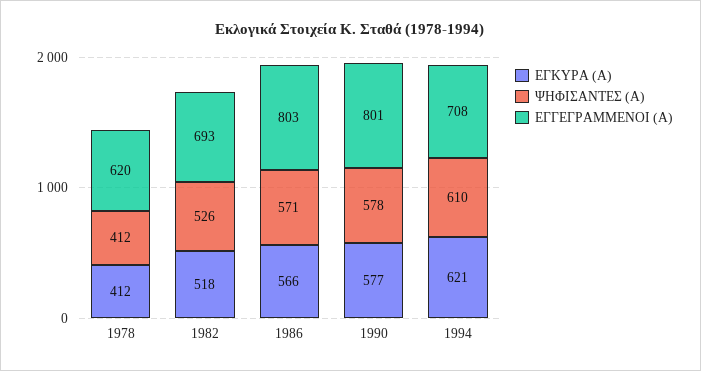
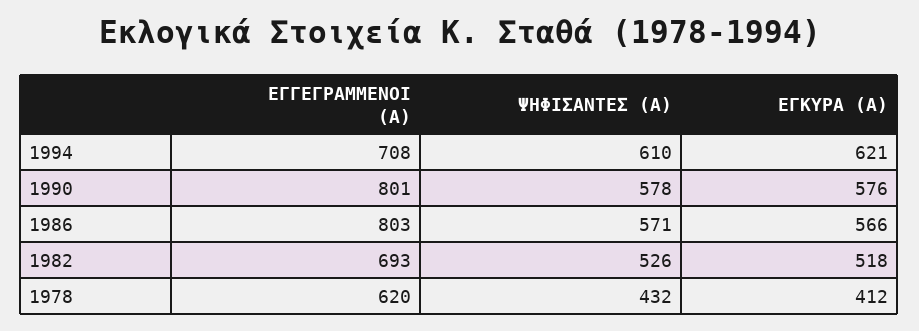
  {
    "ΕΓΚΥΡΑ (Α)": {
      "1978": 412,
      "1982": 518,
      "1986": 566,
-     "1990": 577,
+     "1990": 576,
      "1994": 621
    },
    "ΨΗΦΙΣΑΝΤΕΣ (Α)": {
-     "1978": 412,
+     "1978": 432,
      "1982": 526,
      "1986": 571,
      "1990": 578,
      "1994": 610
    },
    "ΕΓΓΕΓΡΑΜΜΕΝΟΙ (Α)": {
      "1978": 620,
      "1982": 693,
      "1986": 803,
      "1990": 801,
      "1994": 708
    }
  }

